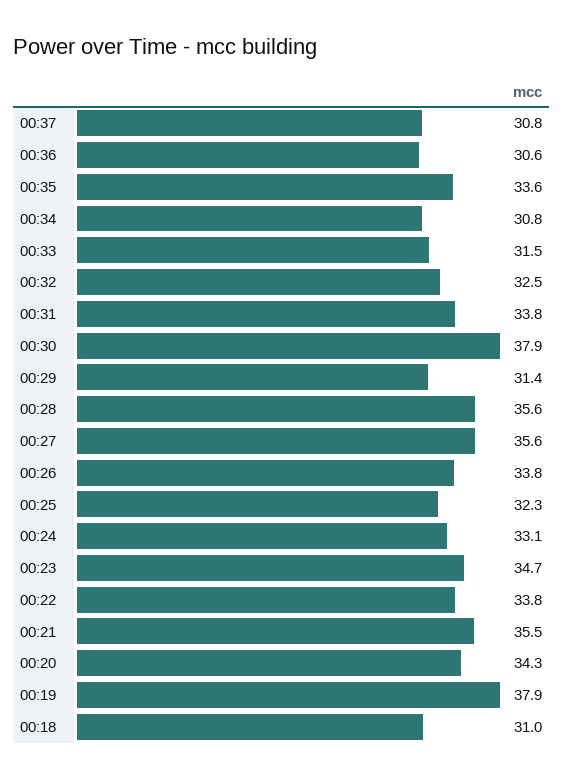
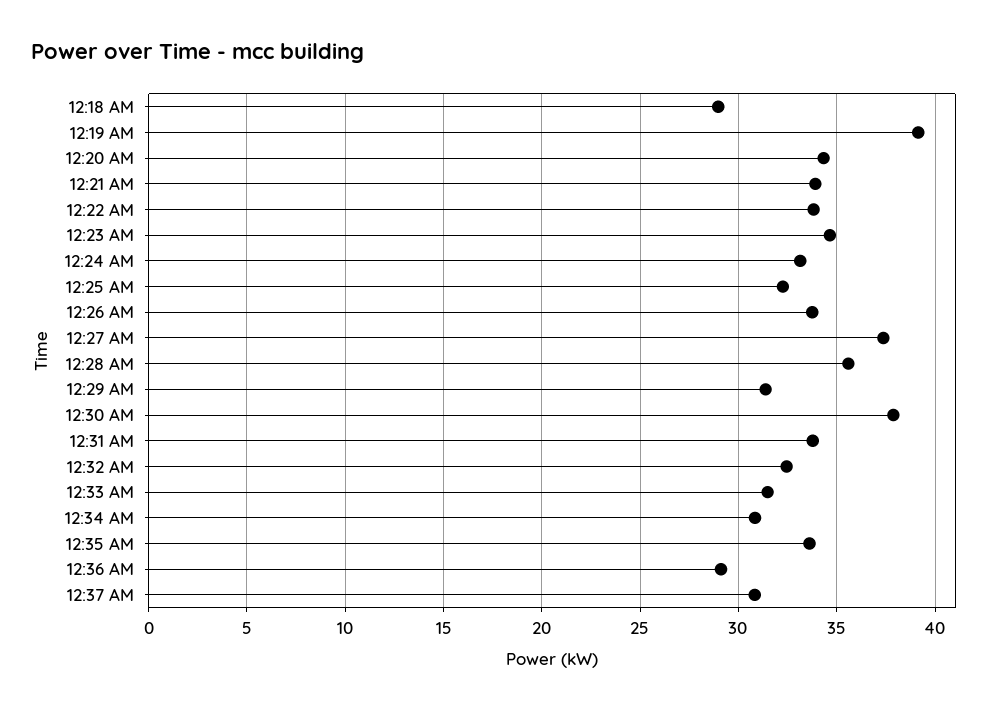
  {
    "00:37": 30.8,
-   "00:36": 30.6,
+   "00:36": 29,
    "00:35": 33.6,
    "00:34": 30.8,
    "00:33": 31.5,
    "00:32": 32.5,
    "00:31": 33.8,
    "00:30": 37.9,
    "00:29": 31.4,
    "00:28": 35.6,
-   "00:27": 35.6,
+   "00:27": 37.5,
    "00:26": 33.8,
    "00:25": 32.3,
    "00:24": 33.1,
    "00:23": 34.7,
    "00:22": 33.8,
-   "00:21": 35.5,
+   "00:21": 34,
    "00:20": 34.3,
-   "00:19": 37.9,
+   "00:19": 39,
-   "00:18": 31
+   "00:18": 29
  }

